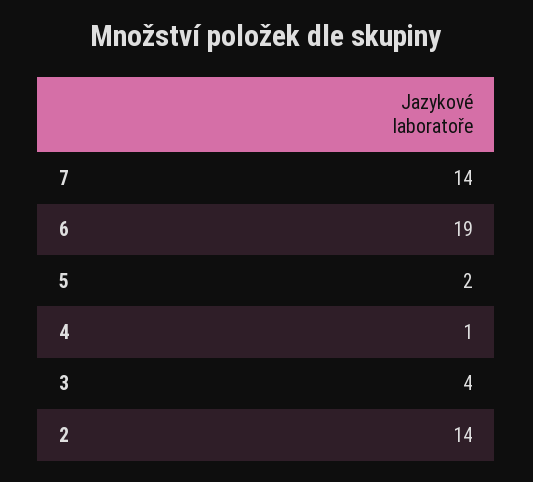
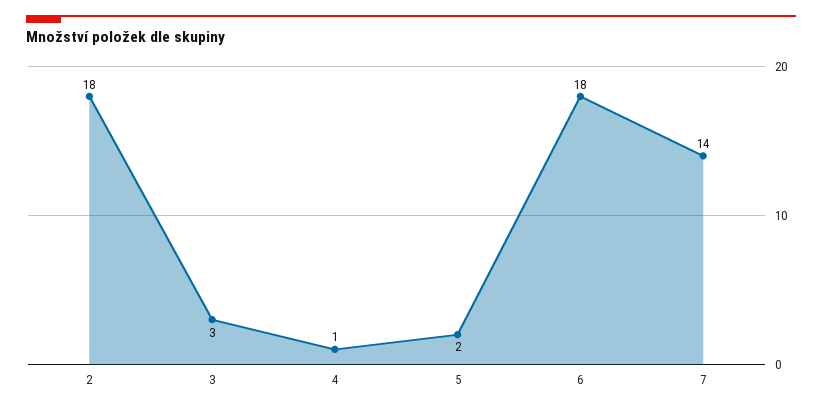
  {
    "7": 14,
-   "6": 19,
+   "6": 18,
    "5": 2,
    "4": 1,
-   "3": 4,
+   "3": 3,
-   "2": 14
+   "2": 18
  }

